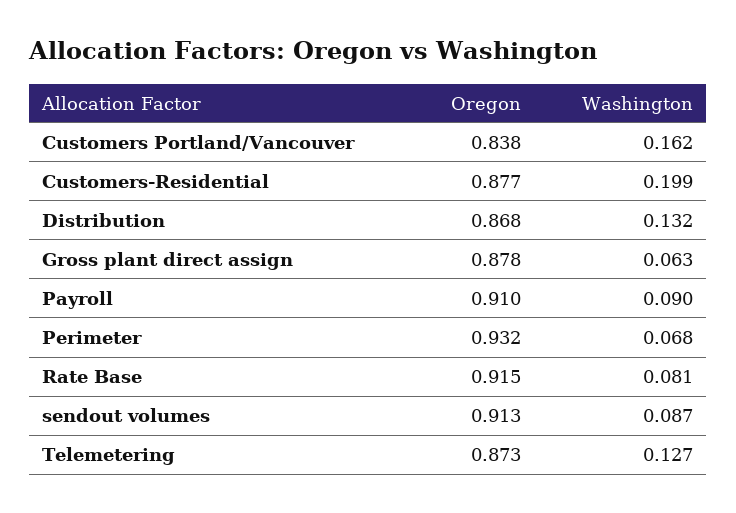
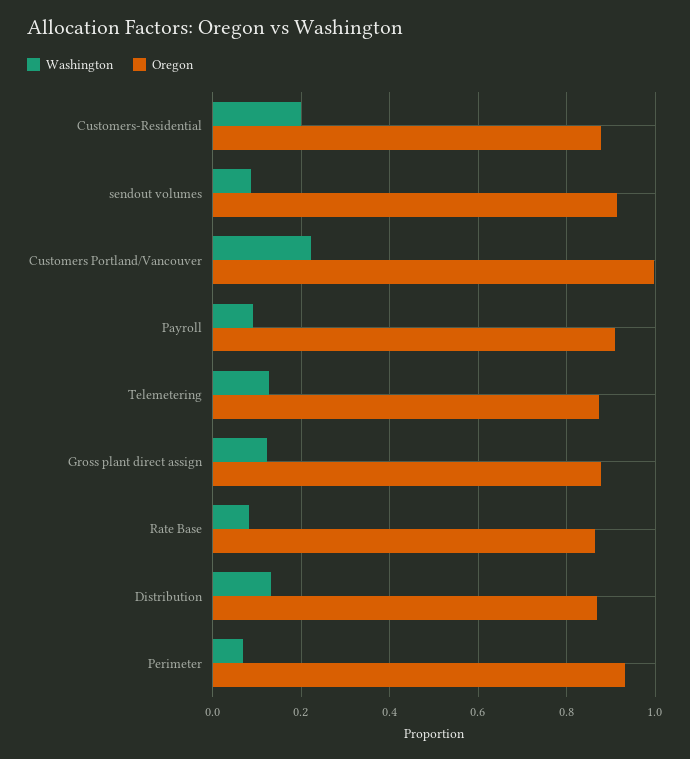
  {
    "Oregon": {
-     "Customers Portland/Vancouver": 0.838,
+     "Customers Portland/Vancouver": 1,
      "Customers-Residential": 0.877,
      "Distribution": 0.868,
      "Gross plant direct assign": 0.878,
      "Payroll": 0.91,
      "Perimeter": 0.932,
-     "Rate Base": 0.915,
+     "Rate Base": 0.86,
      "sendout volumes": 0.913,
      "Telemetering": 0.873
    },
    "Washington": {
-     "Customers Portland/Vancouver": 0.162,
+     "Customers Portland/Vancouver": 0.22,
      "Customers-Residential": 0.199,
      "Distribution": 0.132,
-     "Gross plant direct assign": 0.063,
+     "Gross plant direct assign": 0.12,
      "Payroll": 0.09,
      "Perimeter": 0.068,
      "Rate Base": 0.081,
      "sendout volumes": 0.087,
      "Telemetering": 0.127
    }
  }

